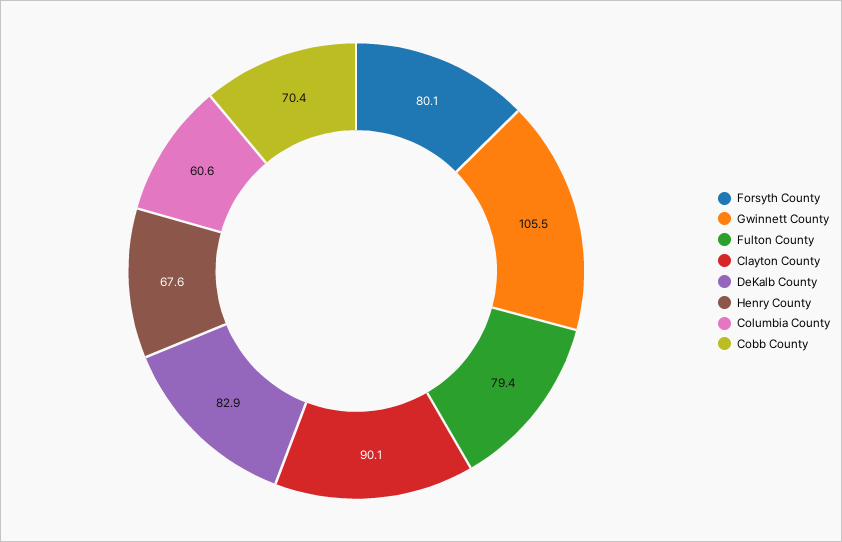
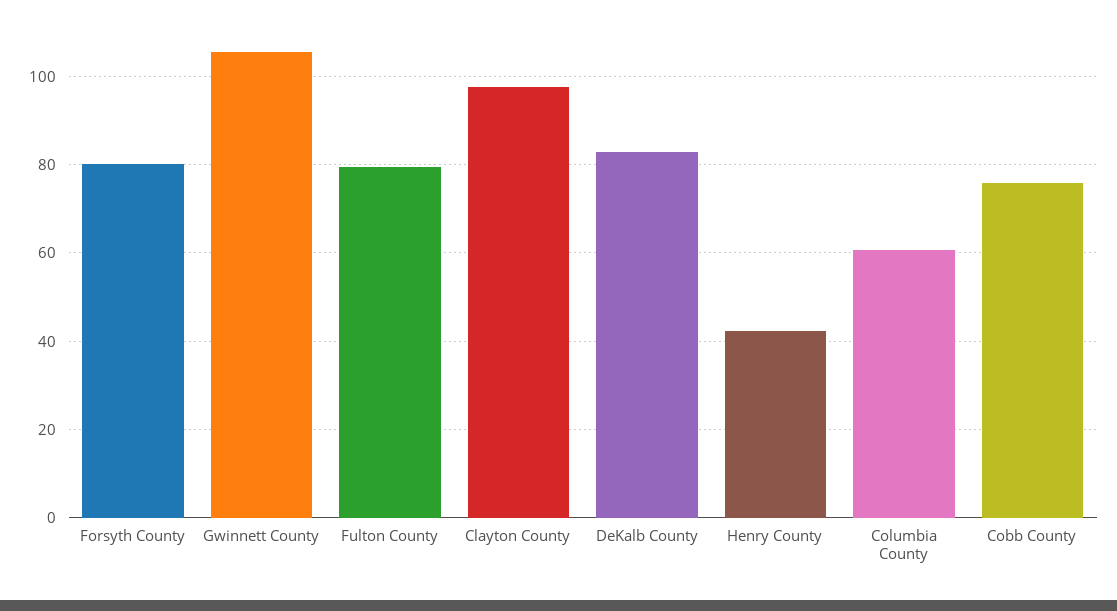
  {
    "Forsyth County": 80.1,
    "Gwinnett County": 105.5,
    "Fulton County": 79.4,
-   "Clayton County": 90.1,
+   "Clayton County": 98,
    "DeKalb County": 82.9,
-   "Henry County": 67.6,
+   "Henry County": 42,
    "Columbia County": 60.6,
-   "Cobb County": 70.4
+   "Cobb County": 76
  }

